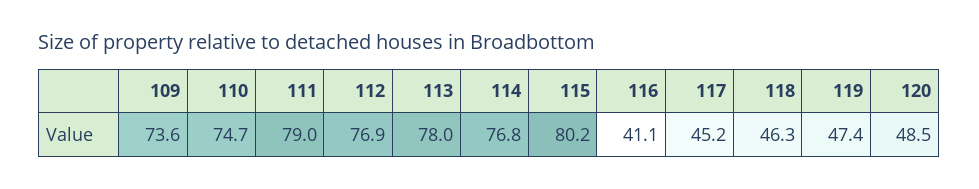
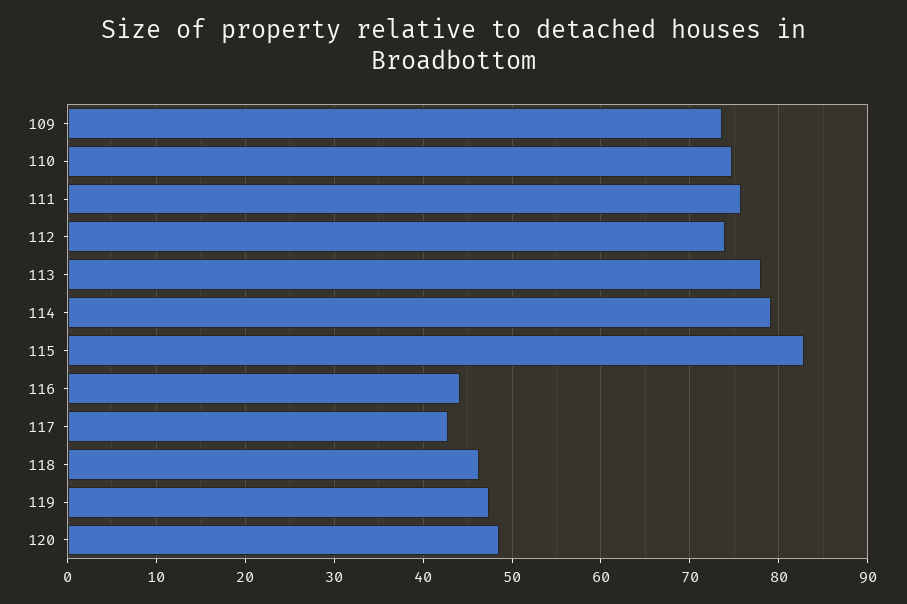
  {
    "109": 73.6,
    "110": 74.7,
-   "111": 79,
+   "111": 76,
-   "112": 76.9,
+   "112": 74,
    "113": 78,
-   "114": 76.8,
+   "114": 79,
-   "115": 80.2,
+   "115": 83,
-   "116": 41.1,
+   "116": 44,
-   "117": 45.2,
+   "117": 43,
    "118": 46.3,
    "119": 47.4,
    "120": 48.5
  }

